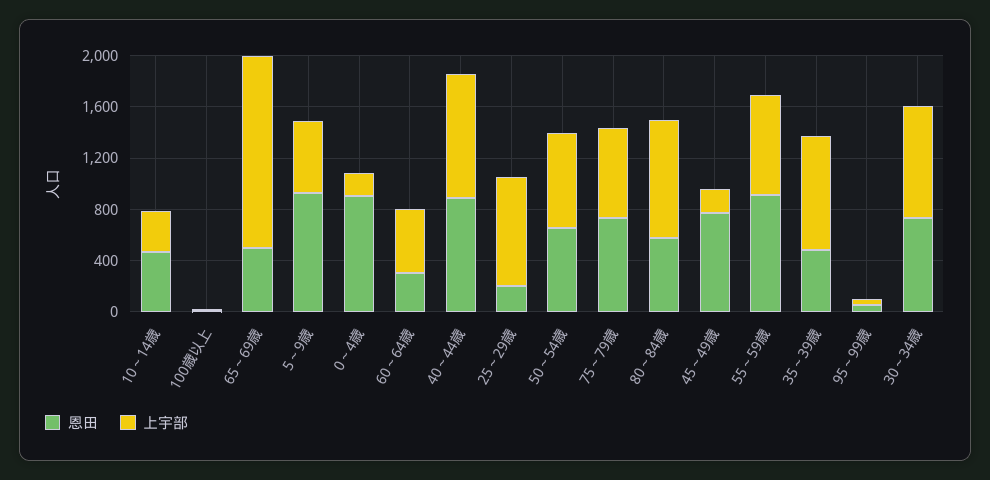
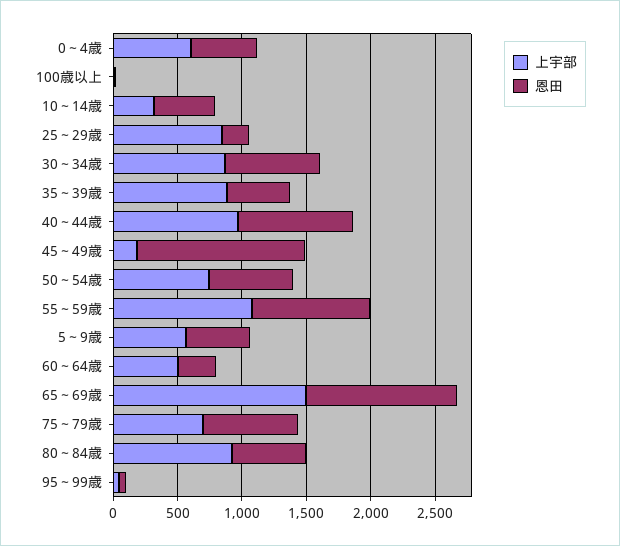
  {
    "恩田": {
      "10～14歳": 500,
      "100歳以上": 0,
-     "65～69歳": 500,
+     "65～69歳": 1200,
-     "5～9歳": 900,
+     "5～9歳": 500,
-     "0～4歳": 900,
+     "0～4歳": 500,
      "60～64歳": 300,
      "40～44歳": 900,
      "25～29歳": 200,
      "50～54歳": 700,
      "75～79歳": 700,
      "80～84歳": 600,
-     "45～49歳": 800,
+     "45～49歳": 1300,
      "55～59歳": 900,
      "35～39歳": 500,
      "95～99歳": 100,
      "30～34歳": 700
    },
    "上宇部": {
      "10～14歳": 300,
      "100歳以上": 0,
      "65～69歳": 1500,
      "5～9歳": 600,
-     "0～4歳": 200,
+     "0～4歳": 600,
      "60～64歳": 500,
      "40～44歳": 1000,
      "25～29歳": 800,
      "50～54歳": 700,
      "75～79歳": 700,
      "80～84歳": 900,
      "45～49歳": 200,
-     "55～59歳": 800,
+     "55～59歳": 1100,
      "35～39歳": 900,
      "95～99歳": 0,
      "30～34歳": 900
    }
  }

